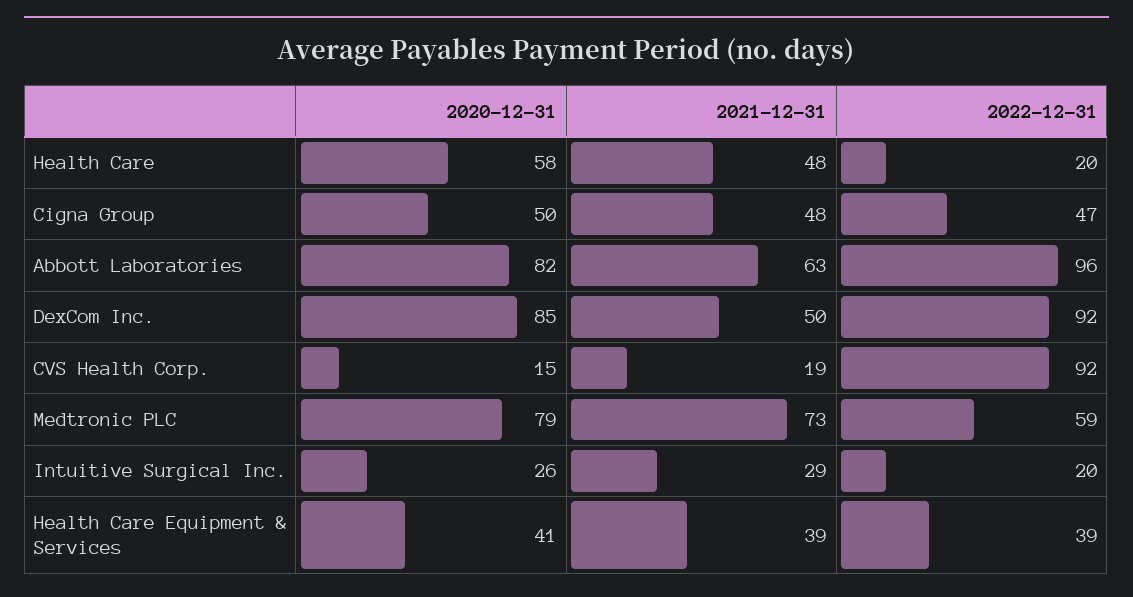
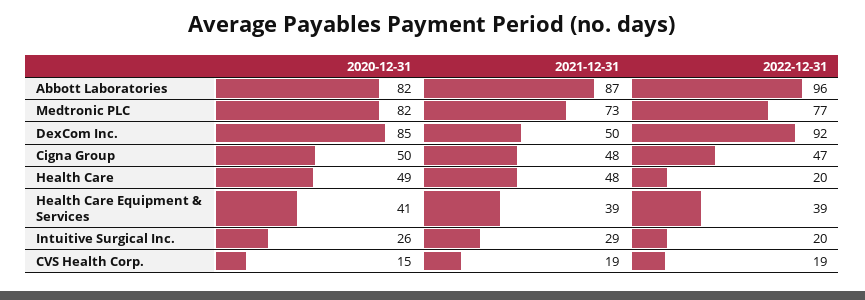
  {
    "2020-12-31": {
-     "Health Care": 58,
+     "Health Care": 49,
      "Cigna Group": 50,
      "Abbott Laboratories": 82,
      "DexCom Inc.": 85,
      "CVS Health Corp.": 15,
-     "Medtronic PLC": 79,
+     "Medtronic PLC": 82,
      "Intuitive Surgical Inc.": 26,
      "Health Care Equipment & Services": 41
    },
    "2021-12-31": {
      "Health Care": 48,
      "Cigna Group": 48,
-     "Abbott Laboratories": 63,
+     "Abbott Laboratories": 87,
      "DexCom Inc.": 50,
      "CVS Health Corp.": 19,
      "Medtronic PLC": 73,
      "Intuitive Surgical Inc.": 29,
      "Health Care Equipment & Services": 39
    },
    "2022-12-31": {
      "Health Care": 20,
      "Cigna Group": 47,
      "Abbott Laboratories": 96,
      "DexCom Inc.": 92,
-     "CVS Health Corp.": 92,
+     "CVS Health Corp.": 19,
-     "Medtronic PLC": 59,
+     "Medtronic PLC": 77,
      "Intuitive Surgical Inc.": 20,
      "Health Care Equipment & Services": 39
    }
  }

